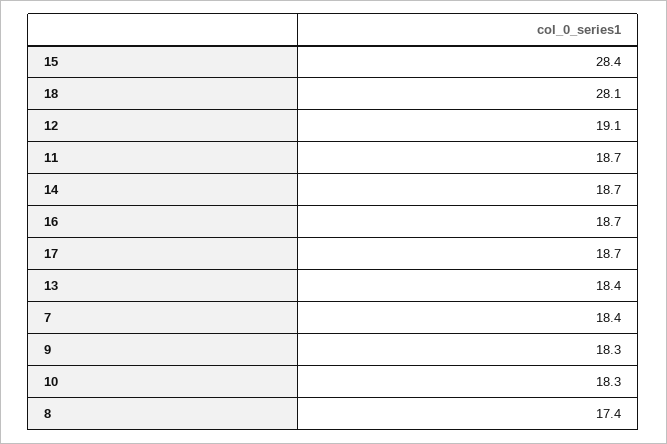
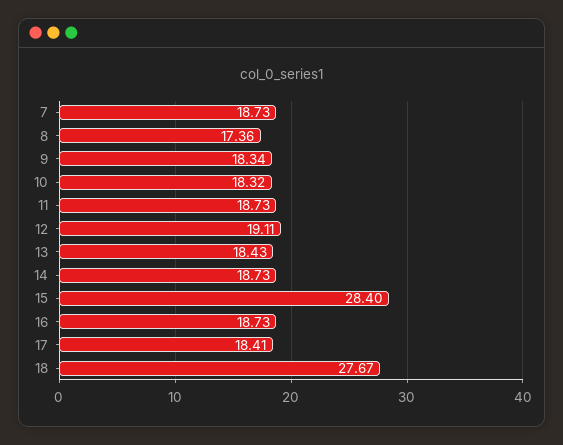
  {
    "15": 28.4,
-   "18": 28.1,
+   "18": 27.67,
    "12": 19.11,
    "11": 18.73,
    "14": 18.73,
    "16": 18.73,
-   "17": 18.7,
+   "17": 18.41,
    "13": 18.43,
-   "7": 18.4,
+   "7": 18.73,
    "9": 18.34,
    "10": 18.32,
    "8": 17.36
  }

